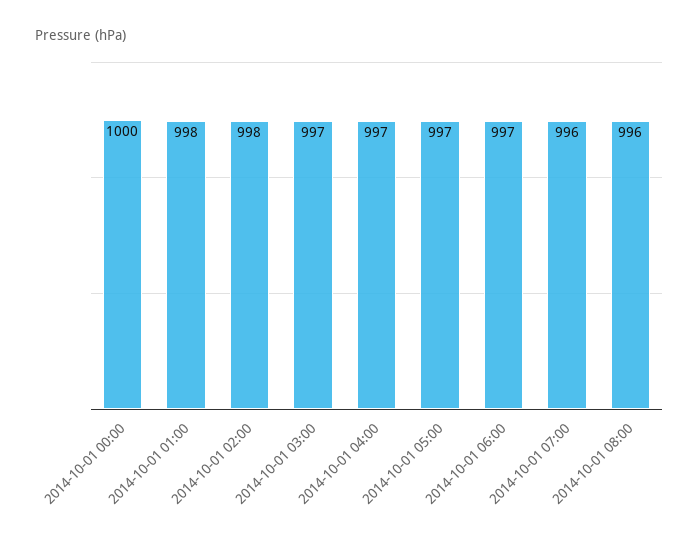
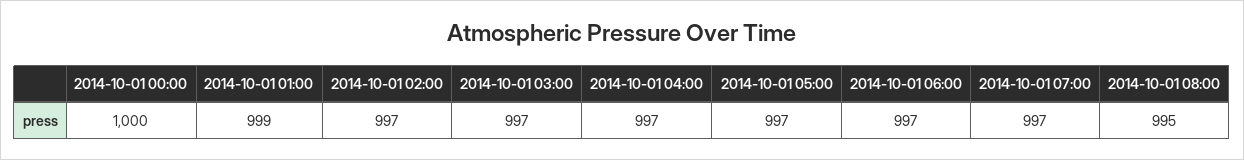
  {
    "2014-10-01 00:00": 1000,
-   "2014-10-01 01:00": 998,
+   "2014-10-01 01:00": 999,
-   "2014-10-01 02:00": 998,
+   "2014-10-01 02:00": 997,
    "2014-10-01 03:00": 997,
    "2014-10-01 04:00": 997,
    "2014-10-01 05:00": 997,
    "2014-10-01 06:00": 997,
-   "2014-10-01 07:00": 996,
+   "2014-10-01 07:00": 997,
-   "2014-10-01 08:00": 996
+   "2014-10-01 08:00": 995
  }

